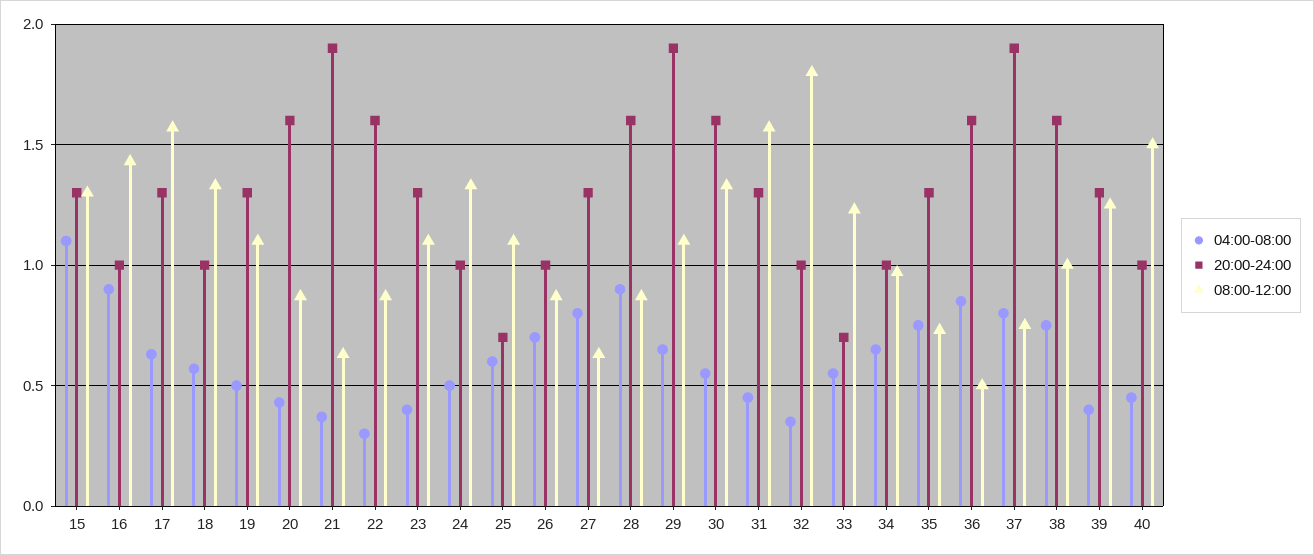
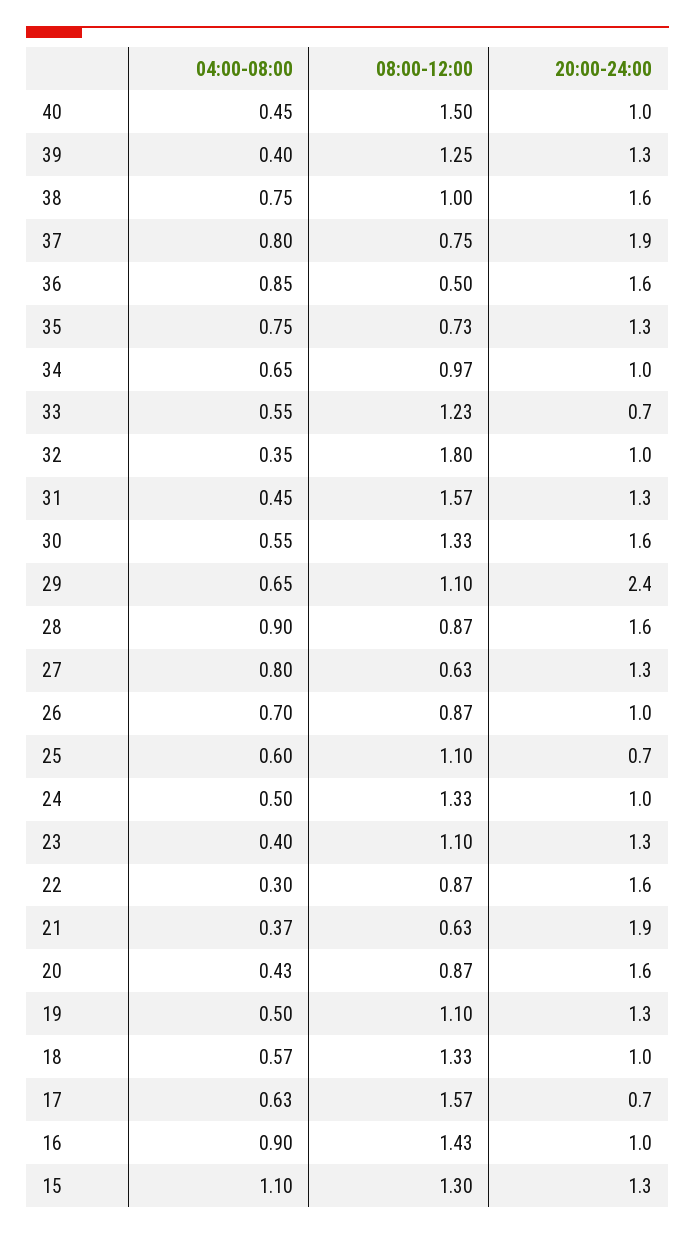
  {
    "04:00-08:00": {
      "15": 1.1,
      "16": 0.9,
      "17": 0.63,
      "18": 0.57,
      "19": 0.5,
      "20": 0.43,
      "21": 0.37,
      "22": 0.3,
      "23": 0.4,
      "24": 0.5,
      "25": 0.6,
      "26": 0.7,
      "27": 0.8,
      "28": 0.9,
      "29": 0.65,
      "30": 0.55,
      "31": 0.45,
      "32": 0.35,
      "33": 0.55,
      "34": 0.65,
      "35": 0.75,
      "36": 0.85,
      "37": 0.8,
      "38": 0.75,
      "39": 0.4,
      "40": 0.45
    },
    "20:00-24:00": {
      "15": 1.3,
      "16": 1,
-     "17": 1.3,
+     "17": 0.7,
      "18": 1,
      "19": 1.3,
      "20": 1.6,
      "21": 1.9,
      "22": 1.6,
      "23": 1.3,
      "24": 1,
      "25": 0.7,
      "26": 1,
      "27": 1.3,
      "28": 1.6,
-     "29": 1.9,
+     "29": 2.4,
      "30": 1.6,
      "31": 1.3,
      "32": 1,
      "33": 0.7,
      "34": 1,
      "35": 1.3,
      "36": 1.6,
      "37": 1.9,
      "38": 1.6,
      "39": 1.3,
      "40": 1
    },
    "08:00-12:00": {
      "15": 1.3,
      "16": 1.43,
      "17": 1.57,
      "18": 1.33,
      "19": 1.1,
      "20": 0.87,
      "21": 0.63,
      "22": 0.87,
      "23": 1.1,
      "24": 1.33,
      "25": 1.1,
      "26": 0.87,
      "27": 0.63,
      "28": 0.87,
      "29": 1.1,
      "30": 1.33,
      "31": 1.57,
      "32": 1.8,
      "33": 1.23,
      "34": 0.97,
      "35": 0.73,
      "36": 0.5,
      "37": 0.75,
      "38": 1,
      "39": 1.25,
      "40": 1.5
    }
  }

